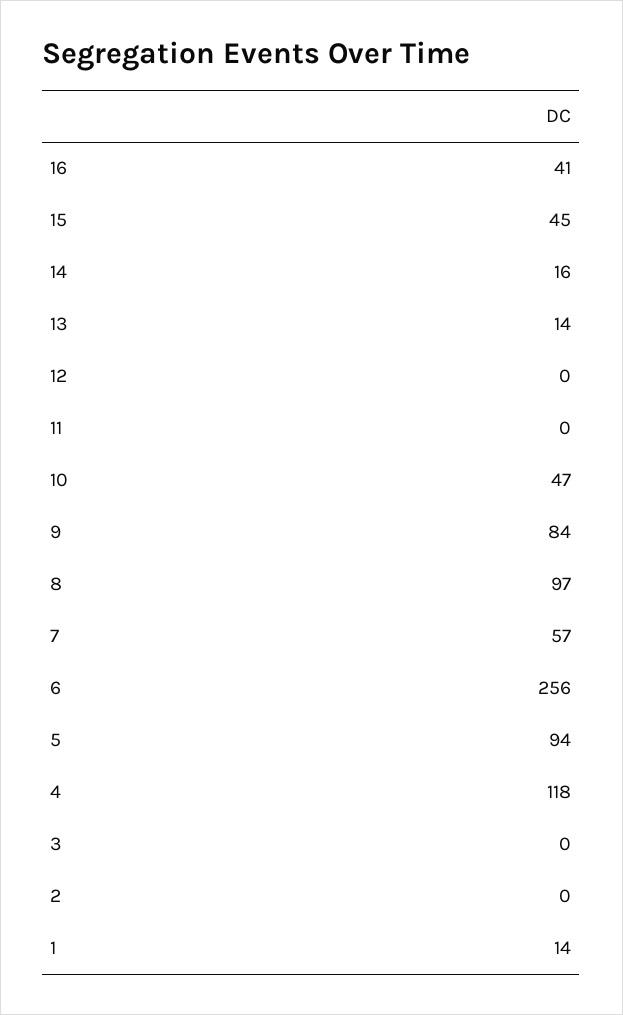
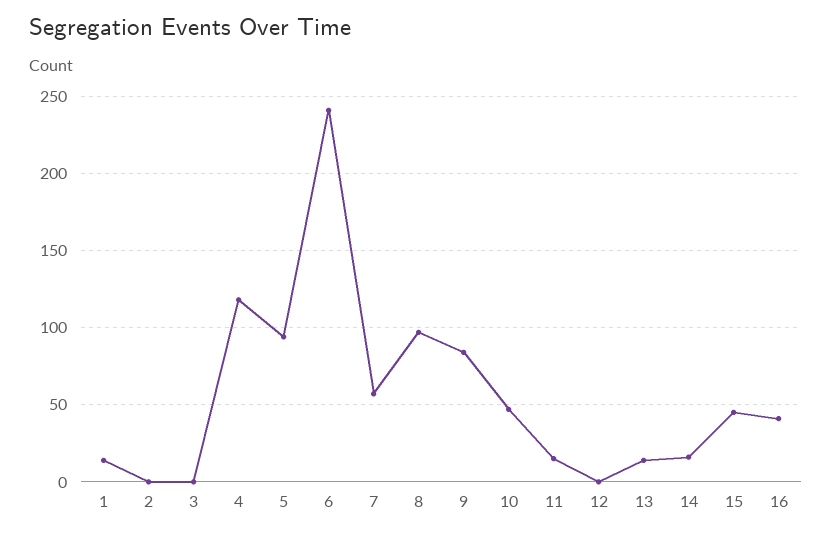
  {
    "16": 41,
    "15": 45,
    "14": 16,
    "13": 14,
    "12": 0,
-   "11": 0,
+   "11": 15,
    "10": 47,
    "9": 84,
    "8": 97,
    "7": 57,
-   "6": 256,
+   "6": 240,
    "5": 94,
    "4": 118,
    "3": 0,
    "2": 0,
    "1": 14
  }

